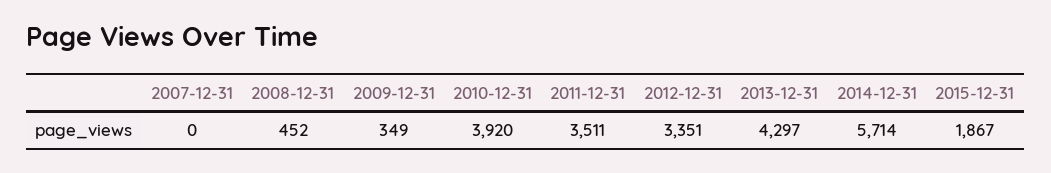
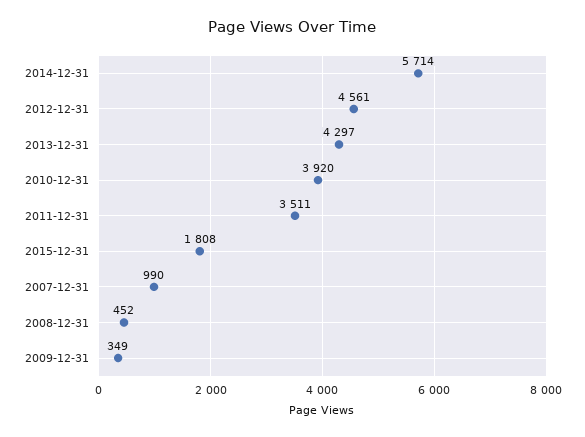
  {
-   "2007-12-31": 0,
+   "2007-12-31": 990,
    "2008-12-31": 452,
    "2009-12-31": 349,
    "2010-12-31": 3920,
    "2011-12-31": 3511,
-   "2012-12-31": 3351,
+   "2012-12-31": 4561,
    "2013-12-31": 4297,
    "2014-12-31": 5714,
-   "2015-12-31": 1867
+   "2015-12-31": 1808
  }

